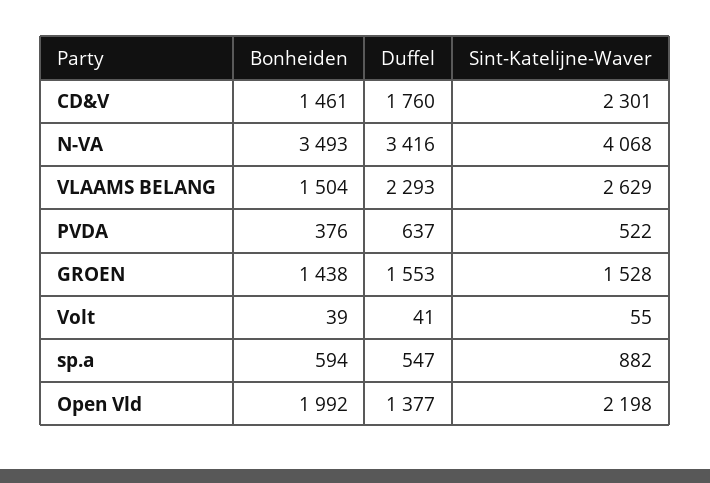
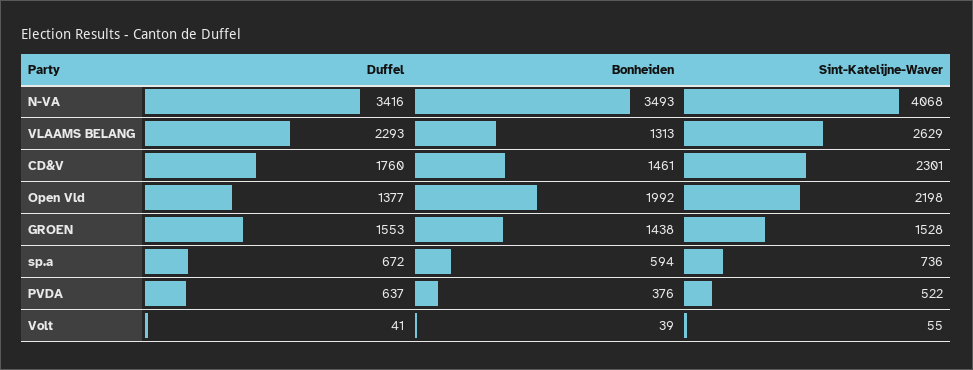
  {
    "Bonheiden": {
      "CD&V": 1461,
      "N-VA": 3493,
-     "VLAAMS BELANG": 1504,
+     "VLAAMS BELANG": 1313,
      "PVDA": 376,
      "GROEN": 1438,
      "Volt": 39,
      "sp.a": 594,
      "Open Vld": 1992
    },
    "Duffel": {
      "CD&V": 1760,
      "N-VA": 3416,
      "VLAAMS BELANG": 2293,
      "PVDA": 637,
      "GROEN": 1553,
      "Volt": 41,
-     "sp.a": 547,
+     "sp.a": 672,
      "Open Vld": 1377
    },
    "Sint-Katelijne-Waver": {
      "CD&V": 2301,
      "N-VA": 4068,
      "VLAAMS BELANG": 2629,
      "PVDA": 522,
      "GROEN": 1528,
      "Volt": 55,
-     "sp.a": 882,
+     "sp.a": 736,
      "Open Vld": 2198
    }
  }

